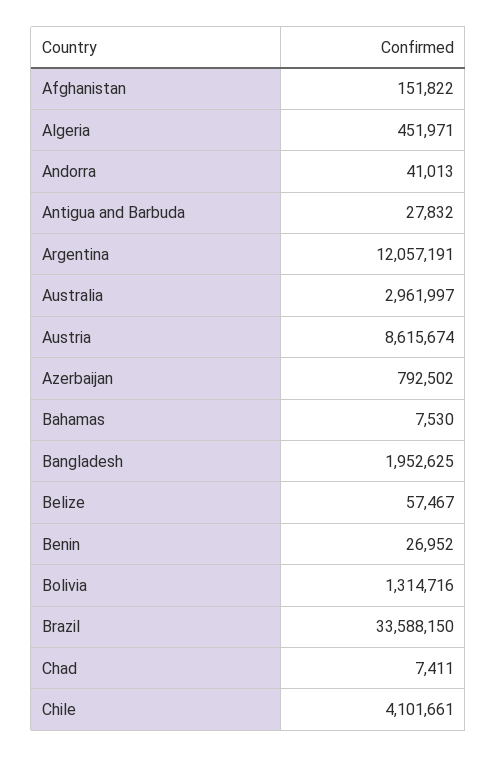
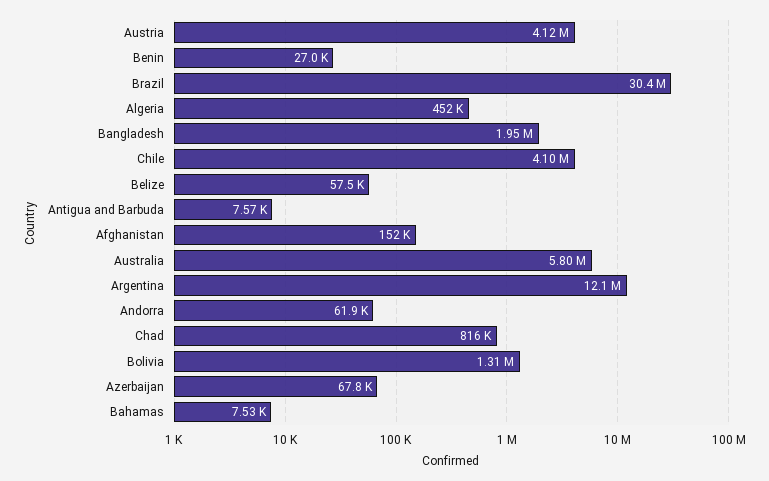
  {
    "Afghanistan": 151822,
    "Algeria": 451971,
-   "Andorra": 41013,
+   "Andorra": 61900,
-   "Antigua and Barbuda": 27832,
+   "Antigua and Barbuda": 7570,
    "Argentina": 12057191,
-   "Australia": 2961997,
+   "Australia": 5800000,
-   "Austria": 8615674,
+   "Austria": 4120000,
-   "Azerbaijan": 792502,
+   "Azerbaijan": 67800,
    "Bahamas": 7530,
    "Bangladesh": 1952625,
    "Belize": 57467,
    "Benin": 26952,
    "Bolivia": 1314716,
-   "Brazil": 33588150,
+   "Brazil": 30400000,
-   "Chad": 7411,
+   "Chad": 816000,
    "Chile": 4101661
  }

